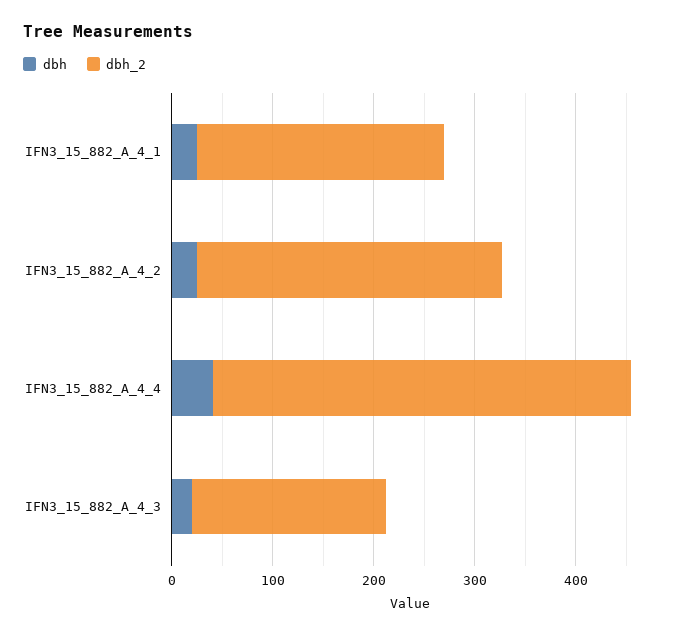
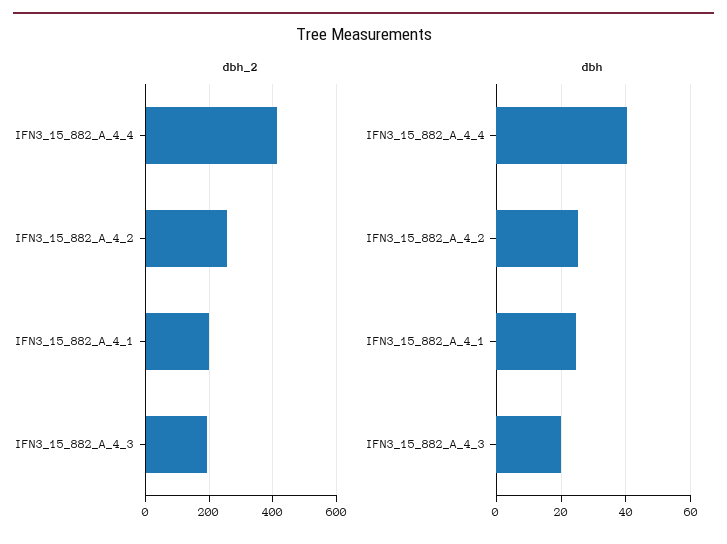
  {
    "dbh": {
      "IFN3_15_882_A_4_1": 24,
      "IFN3_15_882_A_4_2": 26,
      "IFN3_15_882_A_4_4": 40,
      "IFN3_15_882_A_4_3": 20
    },
    "dbh_2": {
-     "IFN3_15_882_A_4_1": 240,
+     "IFN3_15_882_A_4_1": 200,
-     "IFN3_15_882_A_4_2": 300,
+     "IFN3_15_882_A_4_2": 260,
      "IFN3_15_882_A_4_4": 420,
      "IFN3_15_882_A_4_3": 200
    }
  }

